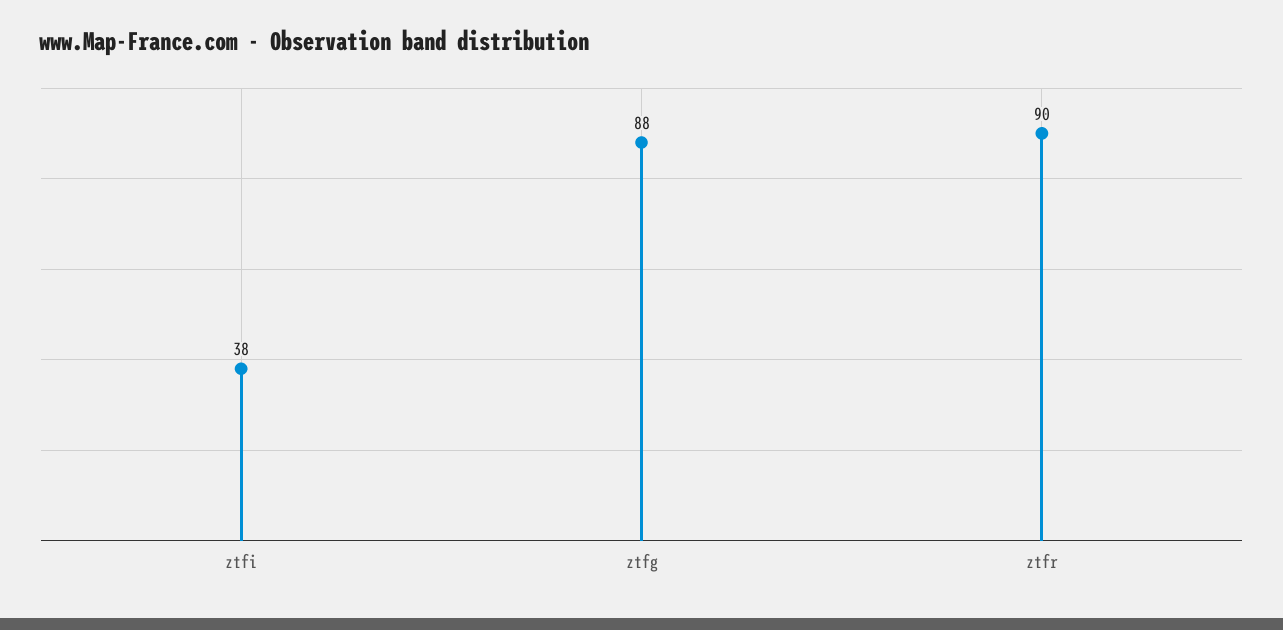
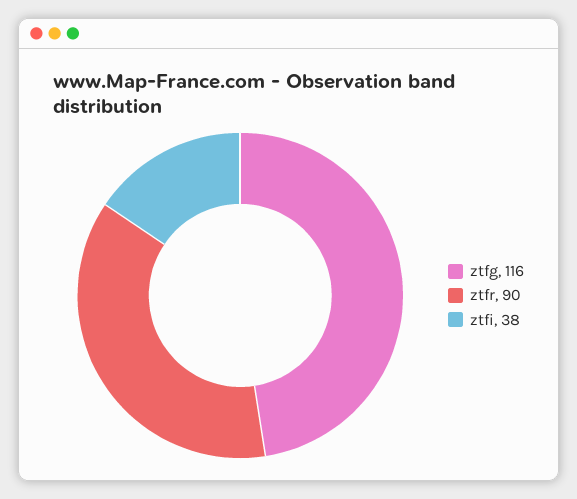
  {
    "ztfi": 38,
-   "ztfg": 88,
+   "ztfg": 116,
    "ztfr": 90
  }

